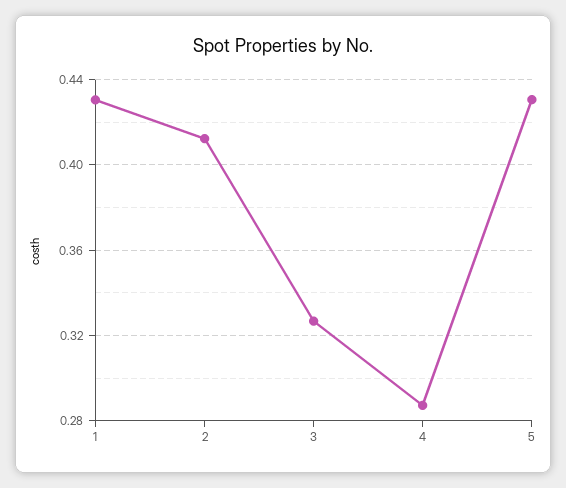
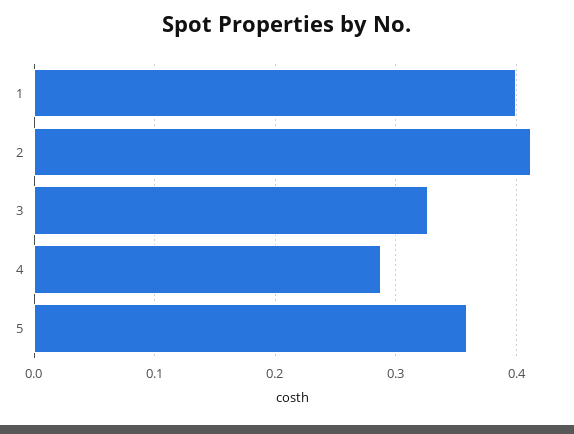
  {
-   "1": 0.43,
+   "1": 0.4,
    "2": 0.41,
    "3": 0.325,
    "4": 0.285,
-   "5": 0.43
+   "5": 0.36
  }

